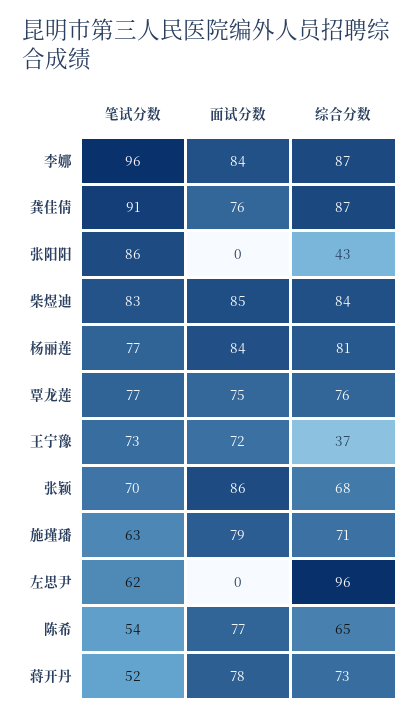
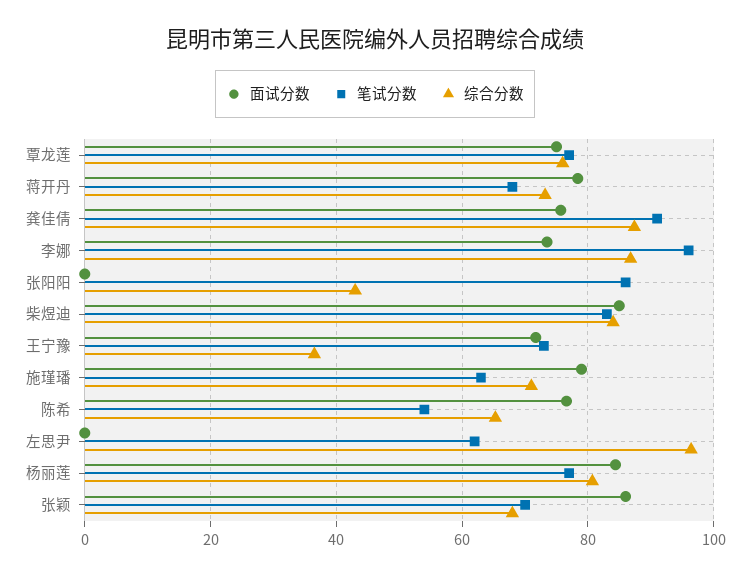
  {
    "笔试分数": {
      "李娜": 96,
      "龚佳倩": 91,
      "张阳阳": 86,
      "柴煜迪": 83,
      "杨丽莲": 77,
      "覃龙莲": 77,
      "王宁豫": 73,
      "张颖": 70,
      "施瑾璠": 63,
      "左思尹": 62,
      "陈希": 54,
-     "蒋开丹": 52
+     "蒋开丹": 68
    },
    "面试分数": {
-     "李娜": 84,
+     "李娜": 74,
      "龚佳倩": 76,
      "张阳阳": 0,
      "柴煜迪": 85,
      "杨丽莲": 84,
      "覃龙莲": 75,
      "王宁豫": 72,
      "张颖": 86,
      "施瑾璠": 79,
      "左思尹": 0,
      "陈希": 77,
      "蒋开丹": 78
    },
    "综合分数": {
      "李娜": 87,
      "龚佳倩": 87,
      "张阳阳": 43,
      "柴煜迪": 84,
      "杨丽莲": 81,
      "覃龙莲": 76,
      "王宁豫": 37,
      "张颖": 68,
      "施瑾璠": 71,
      "左思尹": 96,
      "陈希": 65,
      "蒋开丹": 73
    }
  }

